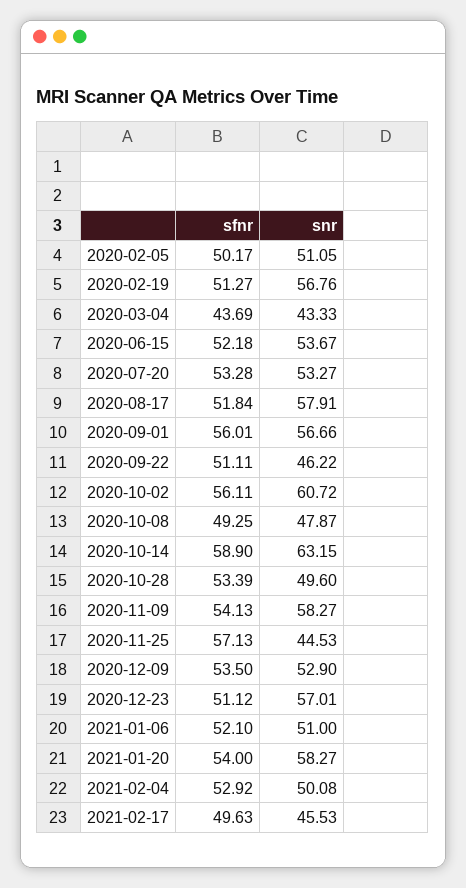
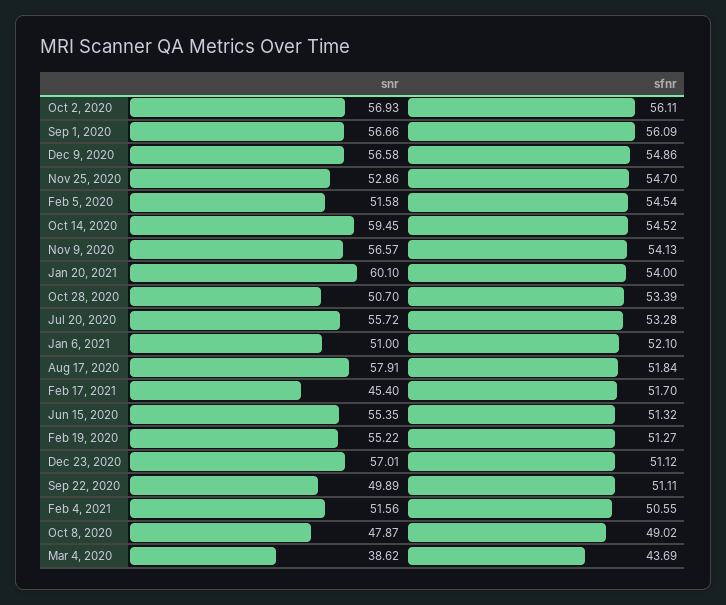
  {
    "sfnr": {
-     "2020-02-05": 50.17,
+     "2020-02-05": 54.54,
      "2020-02-19": 51.27,
      "2020-03-04": 43.69,
-     "2020-06-15": 52.18,
+     "2020-06-15": 51.32,
      "2020-07-20": 53.28,
      "2020-08-17": 51.84,
-     "2020-09-01": 56.01,
+     "2020-09-01": 56.09,
      "2020-09-22": 51.11,
      "2020-10-02": 56.11,
-     "2020-10-08": 49.25,
+     "2020-10-08": 49.02,
-     "2020-10-14": 58.9,
+     "2020-10-14": 54.52,
      "2020-10-28": 53.39,
      "2020-11-09": 54.13,
-     "2020-11-25": 57.13,
+     "2020-11-25": 54.7,
-     "2020-12-09": 53.5,
+     "2020-12-09": 54.86,
      "2020-12-23": 51.12,
      "2021-01-06": 52.1,
      "2021-01-20": 54,
-     "2021-02-04": 52.92,
+     "2021-02-04": 50.55,
-     "2021-02-17": 49.63
+     "2021-02-17": 51.7
    },
    "snr": {
-     "2020-02-05": 51.05,
+     "2020-02-05": 51.58,
-     "2020-02-19": 56.76,
+     "2020-02-19": 55.22,
-     "2020-03-04": 43.33,
+     "2020-03-04": 38.62,
-     "2020-06-15": 53.67,
+     "2020-06-15": 55.35,
-     "2020-07-20": 53.27,
+     "2020-07-20": 55.72,
      "2020-08-17": 57.91,
      "2020-09-01": 56.66,
-     "2020-09-22": 46.22,
+     "2020-09-22": 49.89,
-     "2020-10-02": 60.72,
+     "2020-10-02": 56.93,
      "2020-10-08": 47.87,
-     "2020-10-14": 63.15,
+     "2020-10-14": 59.45,
-     "2020-10-28": 49.6,
+     "2020-10-28": 50.7,
-     "2020-11-09": 58.27,
+     "2020-11-09": 56.57,
-     "2020-11-25": 44.53,
+     "2020-11-25": 52.86,
-     "2020-12-09": 52.9,
+     "2020-12-09": 56.58,
      "2020-12-23": 57.01,
      "2021-01-06": 51,
-     "2021-01-20": 58.27,
+     "2021-01-20": 60.1,
-     "2021-02-04": 50.08,
+     "2021-02-04": 51.56,
-     "2021-02-17": 45.53
+     "2021-02-17": 45.4
    }
  }

